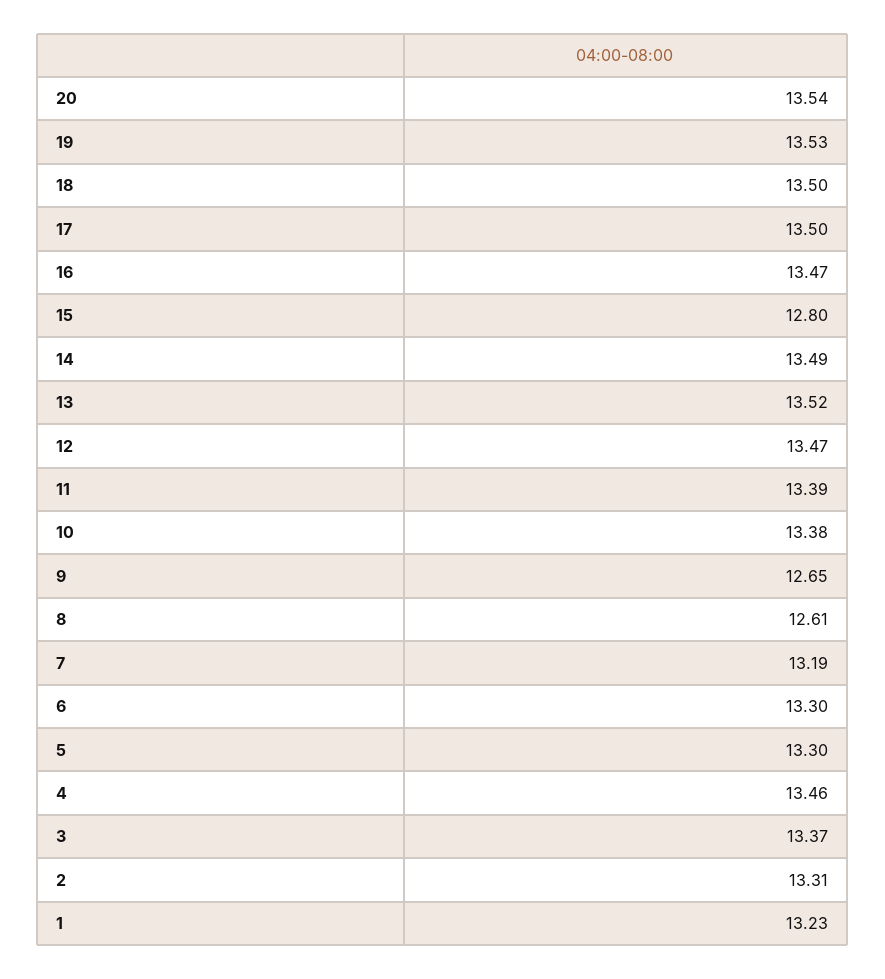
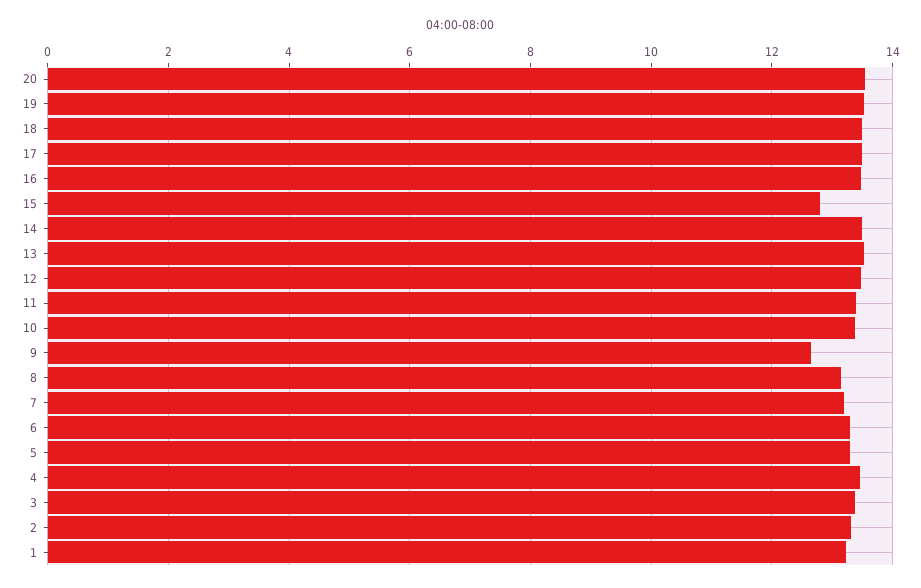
  {
    "20": 13.54,
    "19": 13.53,
    "18": 13.5,
    "17": 13.5,
    "16": 13.47,
    "15": 12.8,
    "14": 13.49,
    "13": 13.52,
    "12": 13.47,
    "11": 13.39,
    "10": 13.38,
    "9": 12.65,
-   "8": 12.61,
+   "8": 13.2,
    "7": 13.19,
    "6": 13.3,
    "5": 13.3,
    "4": 13.46,
    "3": 13.37,
    "2": 13.31,
    "1": 13.23
  }

